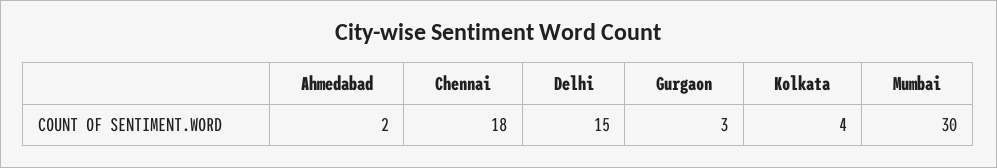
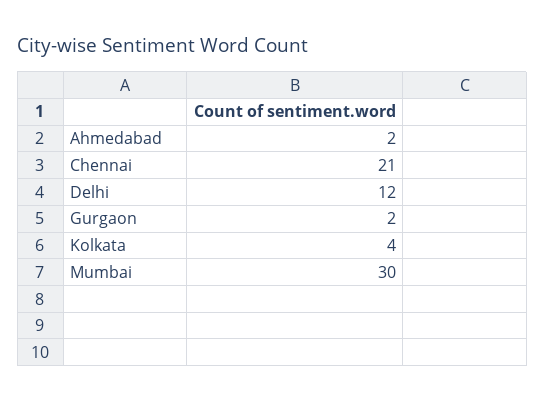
  {
    "Ahmedabad": 2,
-   "Chennai": 18,
+   "Chennai": 21,
-   "Delhi": 15,
+   "Delhi": 12,
-   "Gurgaon": 3,
+   "Gurgaon": 2,
    "Kolkata": 4,
    "Mumbai": 30
  }

